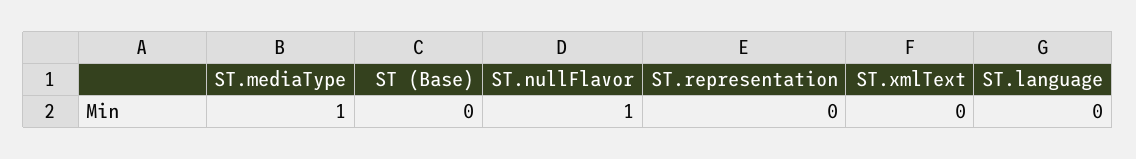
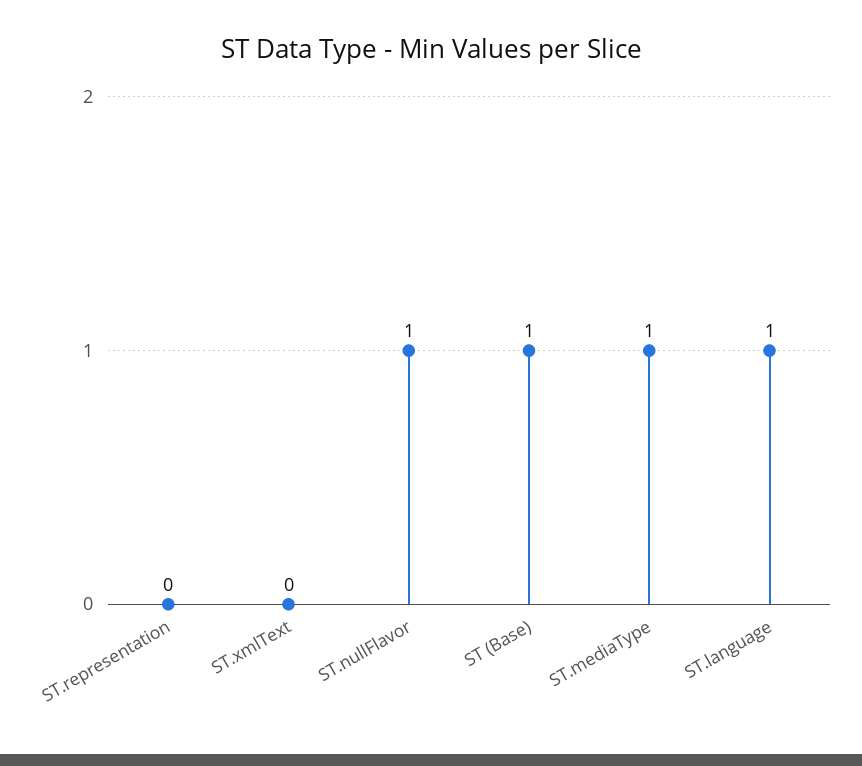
  {
    "ST.mediaType": 1,
-   "ST (Base)": 0,
+   "ST (Base)": 1,
    "ST.nullFlavor": 1,
    "ST.representation": 0,
    "ST.xmlText": 0,
-   "ST.language": 0
+   "ST.language": 1
  }

